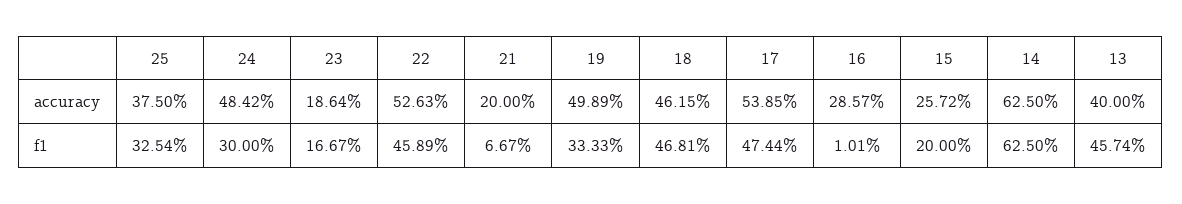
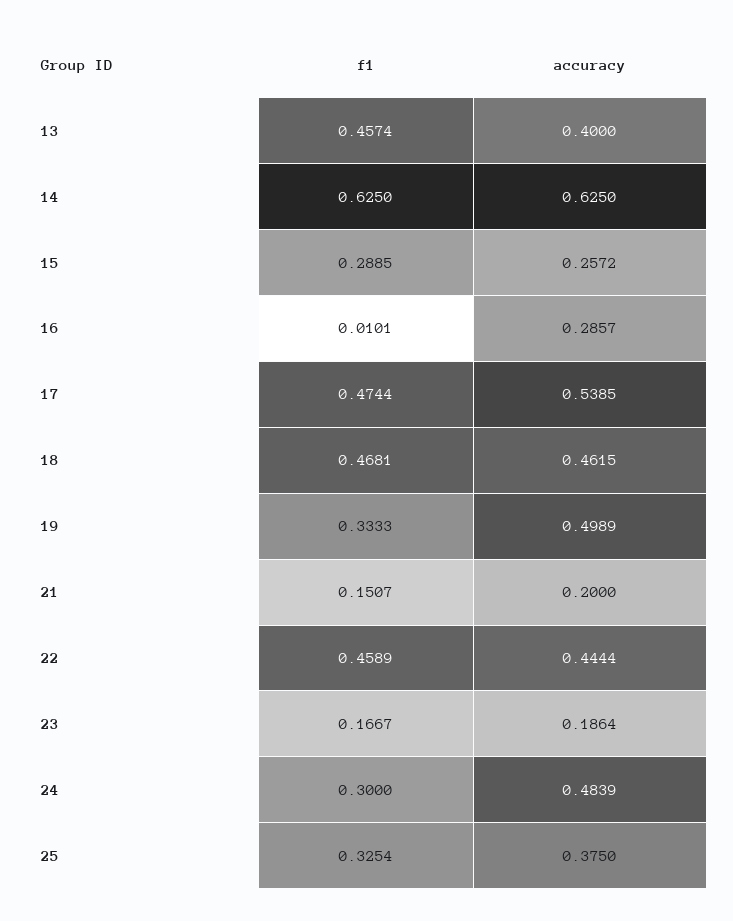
  {
    "25": {
      "accuracy": 0.375,
      "f1": 0.3254
    },
    "24": {
-     "accuracy": 0.4842,
+     "accuracy": 0.4839,
      "f1": 0.3
    },
    "23": {
      "accuracy": 0.1864,
      "f1": 0.1667
    },
    "22": {
-     "accuracy": 0.5263,
+     "accuracy": 0.4444,
      "f1": 0.4589
    },
    "21": {
      "accuracy": 0.2,
-     "f1": 0.0667
+     "f1": 0.1507
    },
    "19": {
      "accuracy": 0.4989,
      "f1": 0.3333
    },
    "18": {
      "accuracy": 0.4615,
      "f1": 0.4681
    },
    "17": {
      "accuracy": 0.5385,
      "f1": 0.4744
    },
    "16": {
      "accuracy": 0.2857,
      "f1": 0.0101
    },
    "15": {
      "accuracy": 0.2572,
-     "f1": 0.2
+     "f1": 0.2885
    },
    "14": {
      "accuracy": 0.625,
      "f1": 0.625
    },
    "13": {
      "accuracy": 0.4,
      "f1": 0.4574
    }
  }

